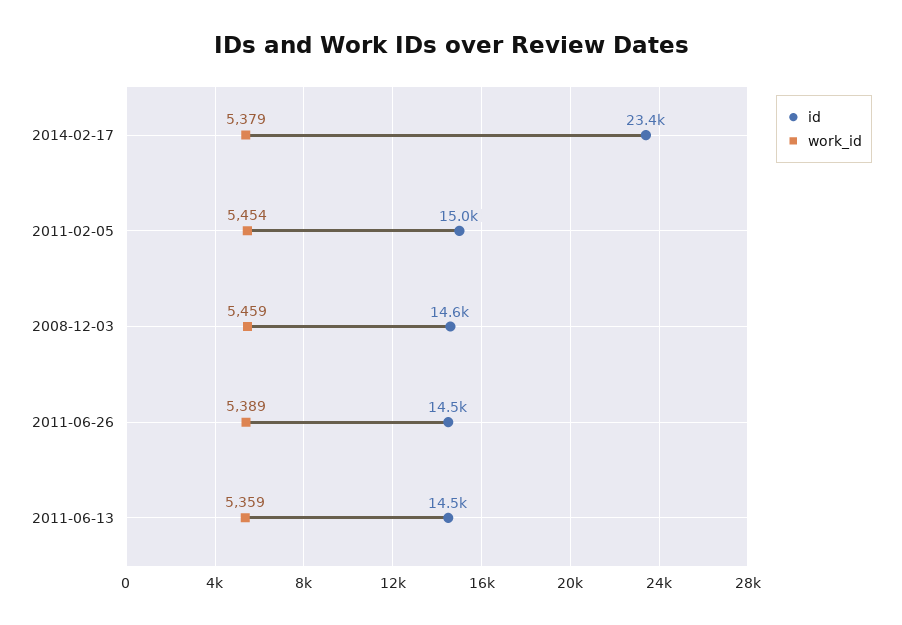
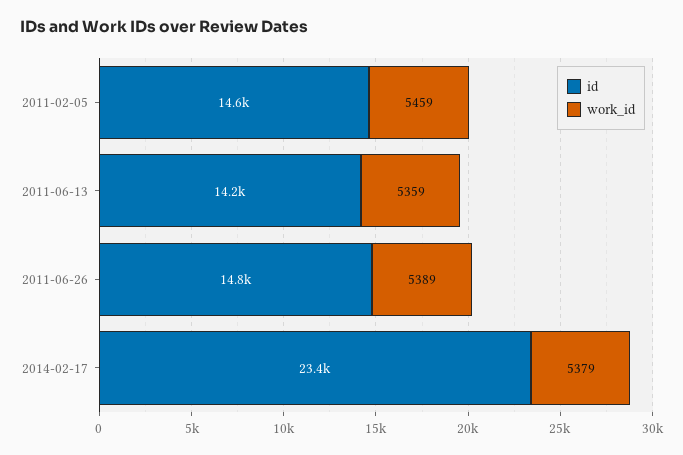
  {
    "id": {
      "2014-02-17": 23400,
-     "2011-02-05": 15000,
+     "2011-02-05": 14600,
-     "2008-12-03": 14600,
-     "2011-06-26": 14500,
+     "2011-06-26": 14800,
-     "2011-06-13": 14500
+     "2011-06-13": 14200
    },
    "work_id": {
      "2014-02-17": 5379,
-     "2011-02-05": 5454,
+     "2011-02-05": 5459,
-     "2008-12-03": 5459,
      "2011-06-26": 5389,
      "2011-06-13": 5359
    }
  }

